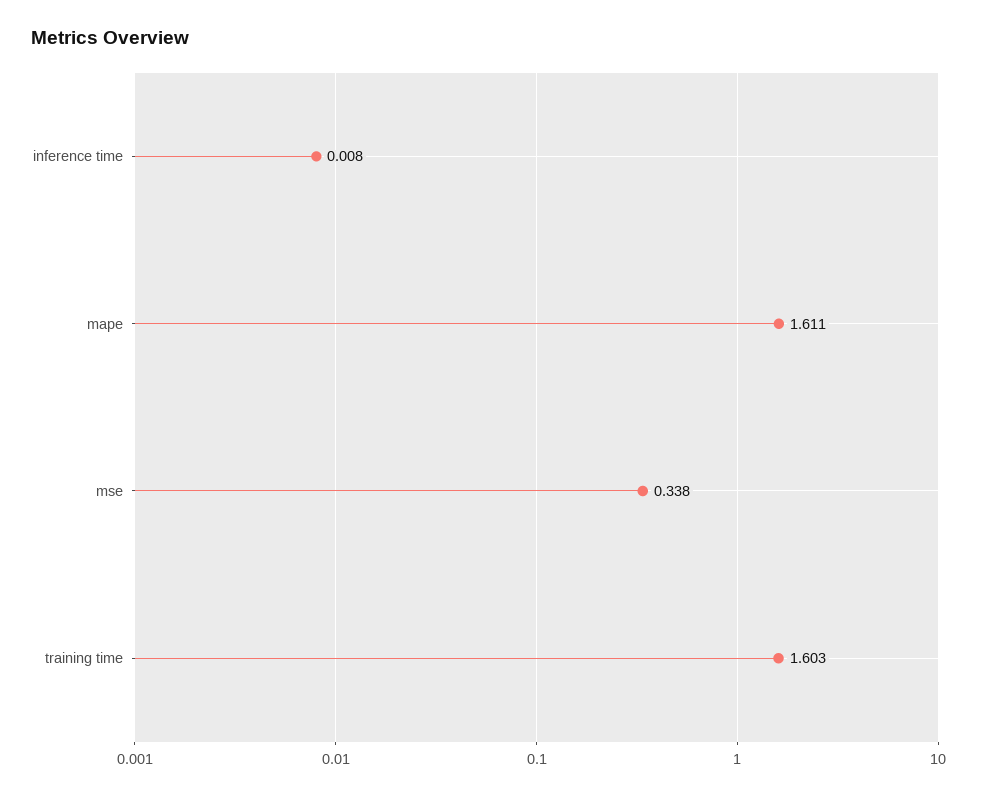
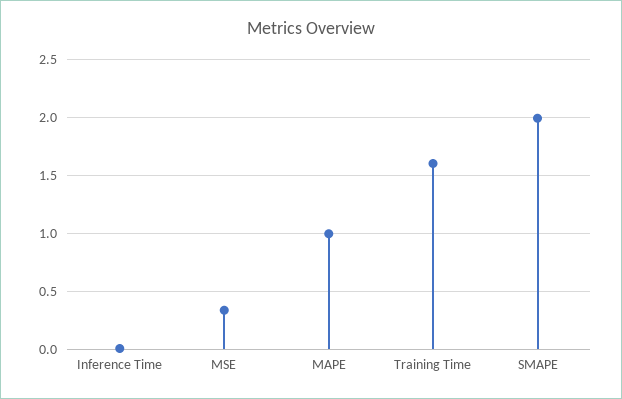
  {
    "inference time": 0.008,
-   "mape": 1.611,
+   "mape": 1,
    "mse": 0.338,
-   "training time": 1.603
+   "training time": 1.603,
+   "SMAPE": 2
  }

